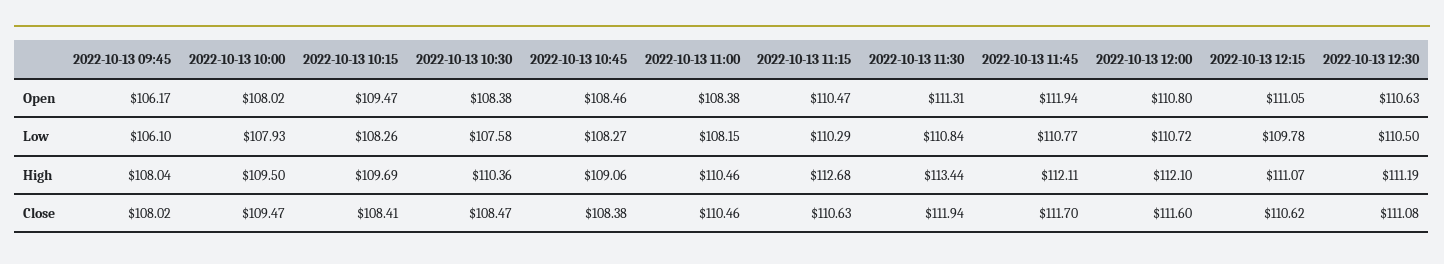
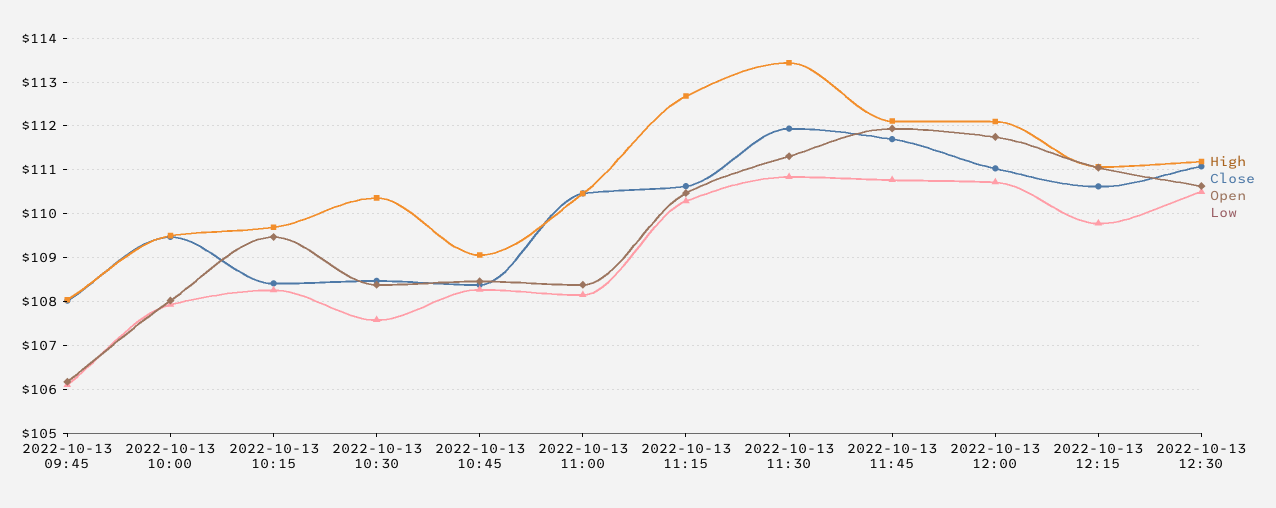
  {
    "Open": {
      "2022-10-13 09:45": 106.17,
      "2022-10-13 10:00": 108.02,
      "2022-10-13 10:15": 109.47,
      "2022-10-13 10:30": 108.38,
      "2022-10-13 10:45": 108.46,
      "2022-10-13 11:00": 108.38,
      "2022-10-13 11:15": 110.47,
      "2022-10-13 11:30": 111.31,
      "2022-10-13 11:45": 111.94,
-     "2022-10-13 12:00": 110.8,
+     "2022-10-13 12:00": 111.8,
      "2022-10-13 12:15": 111.05,
      "2022-10-13 12:30": 110.63
    },
    "Low": {
      "2022-10-13 09:45": 106.1,
      "2022-10-13 10:00": 107.93,
      "2022-10-13 10:15": 108.26,
      "2022-10-13 10:30": 107.58,
      "2022-10-13 10:45": 108.27,
      "2022-10-13 11:00": 108.15,
      "2022-10-13 11:15": 110.29,
      "2022-10-13 11:30": 110.84,
      "2022-10-13 11:45": 110.77,
      "2022-10-13 12:00": 110.72,
      "2022-10-13 12:15": 109.78,
      "2022-10-13 12:30": 110.5
    },
    "High": {
      "2022-10-13 09:45": 108.04,
      "2022-10-13 10:00": 109.5,
      "2022-10-13 10:15": 109.69,
      "2022-10-13 10:30": 110.36,
      "2022-10-13 10:45": 109.06,
      "2022-10-13 11:00": 110.46,
      "2022-10-13 11:15": 112.68,
      "2022-10-13 11:30": 113.44,
      "2022-10-13 11:45": 112.11,
      "2022-10-13 12:00": 112.1,
      "2022-10-13 12:15": 111.07,
      "2022-10-13 12:30": 111.19
    },
    "Close": {
      "2022-10-13 09:45": 108.02,
      "2022-10-13 10:00": 109.47,
      "2022-10-13 10:15": 108.41,
      "2022-10-13 10:30": 108.47,
      "2022-10-13 10:45": 108.38,
      "2022-10-13 11:00": 110.46,
      "2022-10-13 11:15": 110.63,
      "2022-10-13 11:30": 111.94,
      "2022-10-13 11:45": 111.7,
-     "2022-10-13 12:00": 111.6,
+     "2022-10-13 12:00": 111,
      "2022-10-13 12:15": 110.62,
      "2022-10-13 12:30": 111.08
    }
  }

